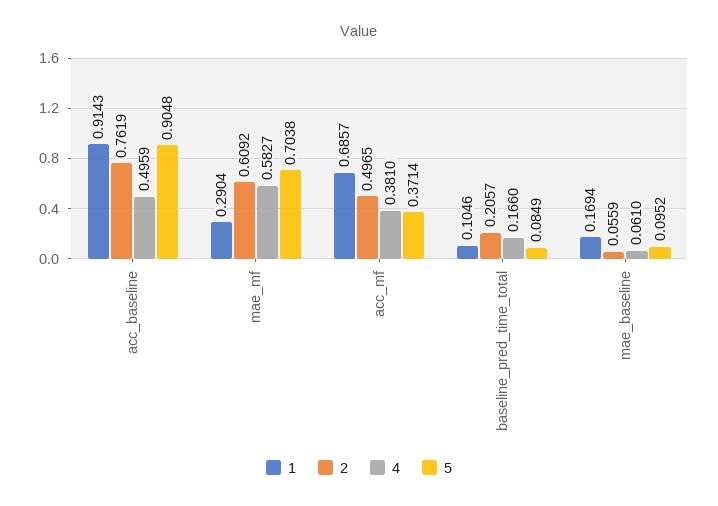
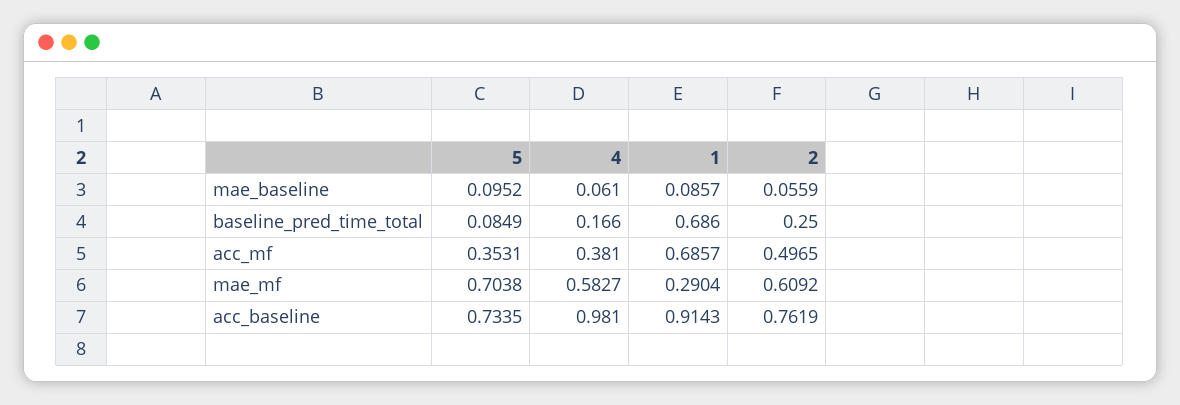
  {
    "1": {
      "acc_baseline": 0.9143,
      "mae_mf": 0.2904,
      "acc_mf": 0.6857,
-     "baseline_pred_time_total": 0.1046,
+     "baseline_pred_time_total": 0.686,
-     "mae_baseline": 0.1694
+     "mae_baseline": 0.0857
    },
    "2": {
      "acc_baseline": 0.7619,
      "mae_mf": 0.6092,
      "acc_mf": 0.4965,
-     "baseline_pred_time_total": 0.2057,
+     "baseline_pred_time_total": 0.25,
      "mae_baseline": 0.0559
    },
    "4": {
-     "acc_baseline": 0.4959,
+     "acc_baseline": 0.981,
      "mae_mf": 0.5827,
      "acc_mf": 0.381,
      "baseline_pred_time_total": 0.166,
      "mae_baseline": 0.061
    },
    "5": {
-     "acc_baseline": 0.9048,
+     "acc_baseline": 0.7335,
      "mae_mf": 0.7038,
-     "acc_mf": 0.3714,
+     "acc_mf": 0.3531,
      "baseline_pred_time_total": 0.0849,
      "mae_baseline": 0.0952
    }
  }

